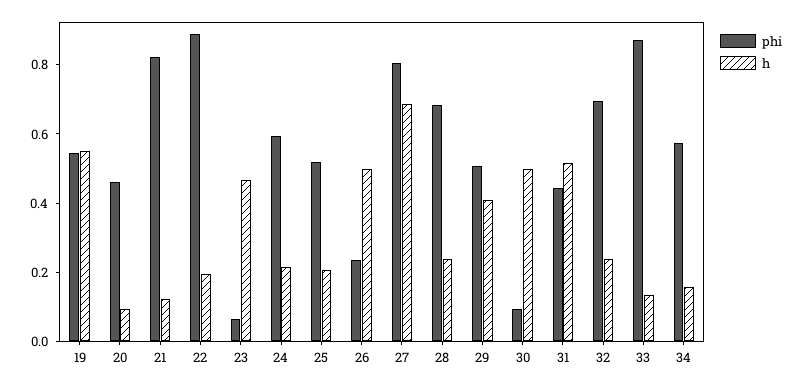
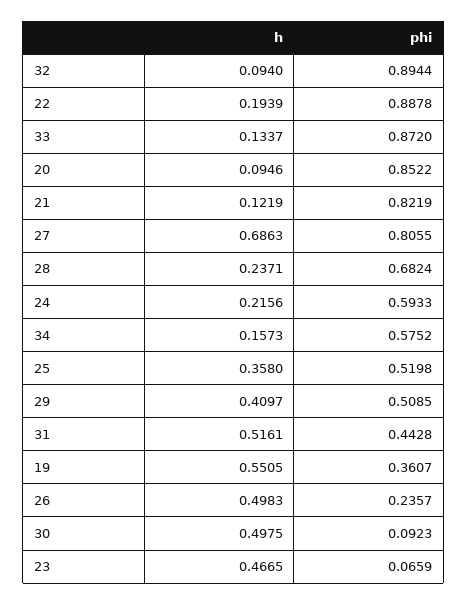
  {
    "phi": {
-     "19": 0.55,
+     "19": 0.3607,
-     "20": 0.45,
+     "20": 0.8522,
      "21": 0.8219,
      "22": 0.8878,
      "23": 0.0659,
      "24": 0.5933,
      "25": 0.5198,
      "26": 0.2357,
      "27": 0.8055,
      "28": 0.6824,
      "29": 0.5085,
      "30": 0.0923,
      "31": 0.4428,
-     "32": 0.7,
+     "32": 0.8944,
      "33": 0.872,
      "34": 0.5752
    },
    "h": {
      "19": 0.5505,
      "20": 0.0946,
      "21": 0.1219,
      "22": 0.1939,
      "23": 0.4665,
      "24": 0.2156,
-     "25": 0.2,
+     "25": 0.358,
      "26": 0.4983,
      "27": 0.6863,
      "28": 0.2371,
      "29": 0.4097,
      "30": 0.4975,
      "31": 0.5161,
-     "32": 0.25,
+     "32": 0.094,
      "33": 0.1337,
      "34": 0.1573
    }
  }

